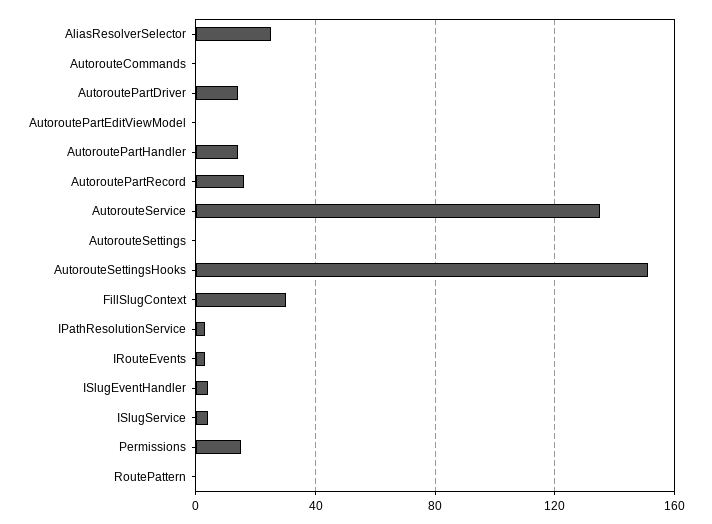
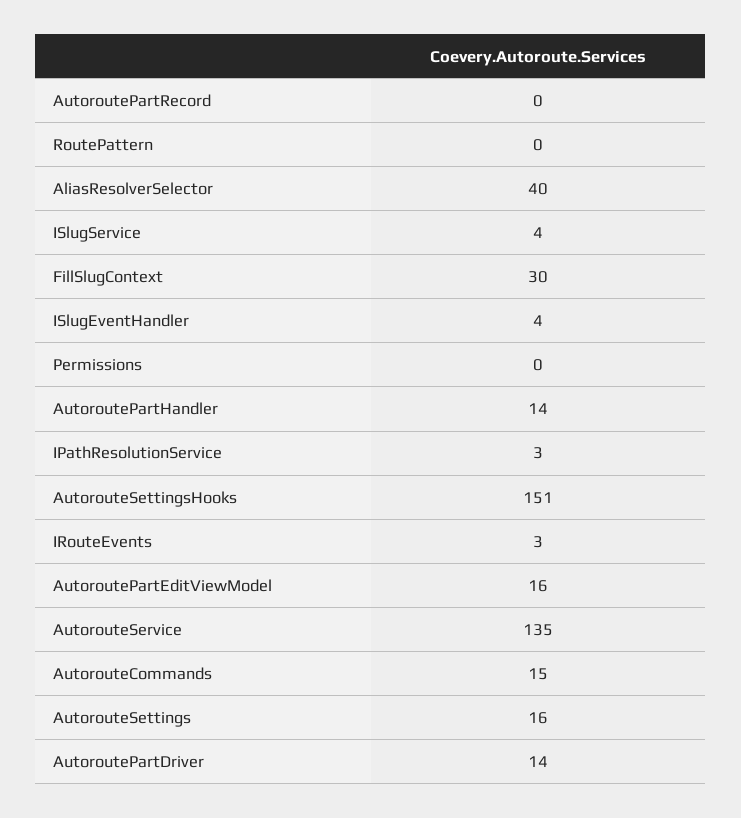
  {
-   "AliasResolverSelector": 25,
+   "AliasResolverSelector": 40,
-   "AutorouteCommands": 0,
+   "AutorouteCommands": 15,
    "AutoroutePartDriver": 14,
-   "AutoroutePartEditViewModel": 0,
+   "AutoroutePartEditViewModel": 16,
    "AutoroutePartHandler": 14,
-   "AutoroutePartRecord": 15,
+   "AutoroutePartRecord": 0,
    "AutorouteService": 135,
-   "AutorouteSettings": 0,
+   "AutorouteSettings": 16,
    "AutorouteSettingsHooks": 151,
    "FillSlugContext": 30,
    "IPathResolutionService": 3,
    "IRouteEvents": 3,
    "ISlugEventHandler": 4,
    "ISlugService": 4,
-   "Permissions": 15,
+   "Permissions": 0,
    "RoutePattern": 0
  }

